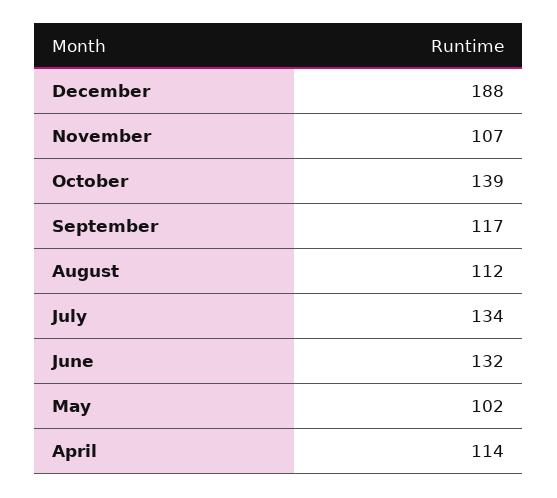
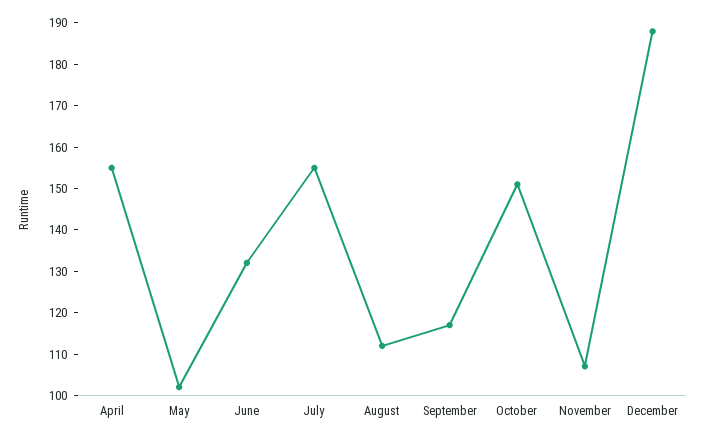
  {
    "December": 188,
    "November": 107,
-   "October": 139,
+   "October": 150,
    "September": 117,
    "August": 112,
-   "July": 134,
+   "July": 155,
    "June": 132,
    "May": 102,
-   "April": 114
+   "April": 155
  }

